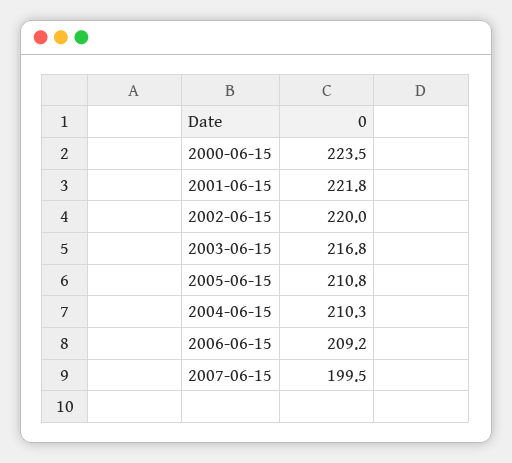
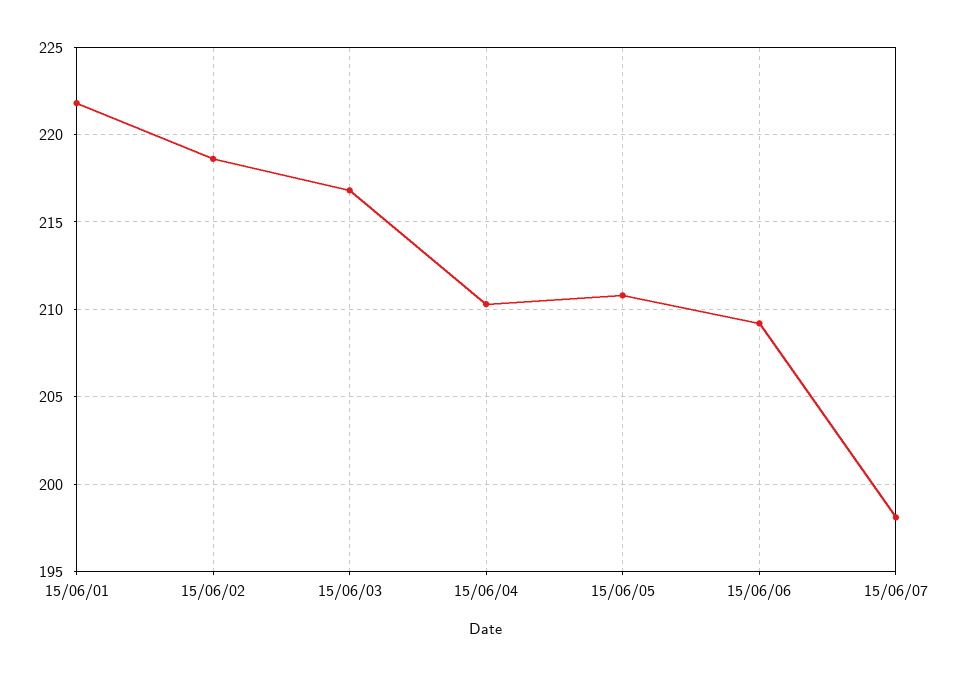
  {
-   "2000-06-15": 223.5,
    "2001-06-15": 221.8,
-   "2002-06-15": 220,
+   "2002-06-15": 218.5,
    "2003-06-15": 216.8,
    "2005-06-15": 210.8,
    "2004-06-15": 210.3,
    "2006-06-15": 209.2,
-   "2007-06-15": 199.5
+   "2007-06-15": 198
  }

